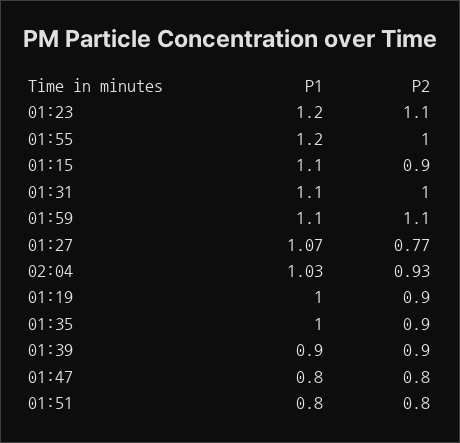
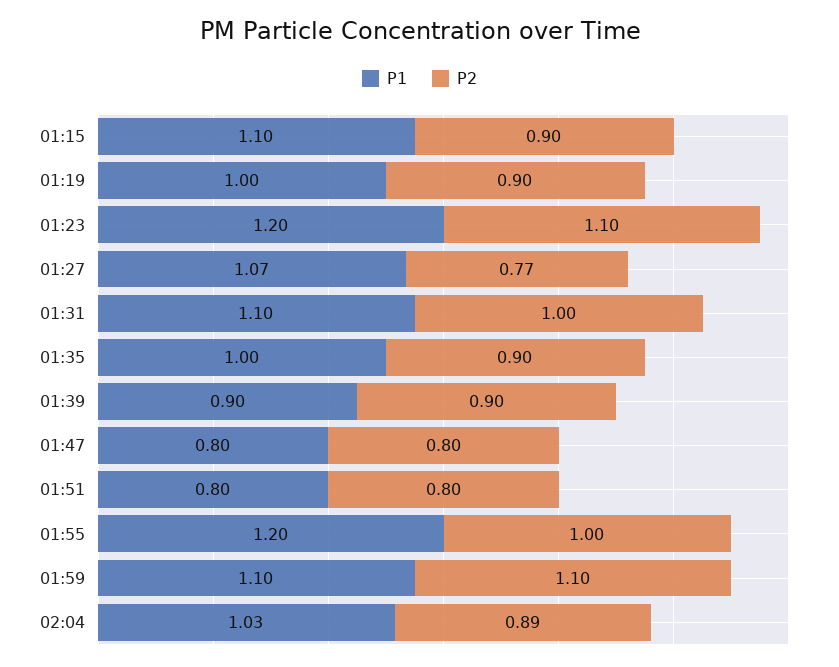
  {
    "P1": {
      "01:23": 1.2,
      "01:55": 1.2,
      "01:15": 1.1,
      "01:31": 1.1,
      "01:59": 1.1,
      "01:27": 1.07,
      "02:04": 1.03,
      "01:19": 1,
      "01:35": 1,
      "01:39": 0.9,
      "01:47": 0.8,
      "01:51": 0.8
    },
    "P2": {
      "01:23": 1.1,
      "01:55": 1,
      "01:15": 0.9,
      "01:31": 1,
      "01:59": 1.1,
      "01:27": 0.77,
-     "02:04": 0.93,
+     "02:04": 0.89,
      "01:19": 0.9,
      "01:35": 0.9,
      "01:39": 0.9,
      "01:47": 0.8,
      "01:51": 0.8
    }
  }

